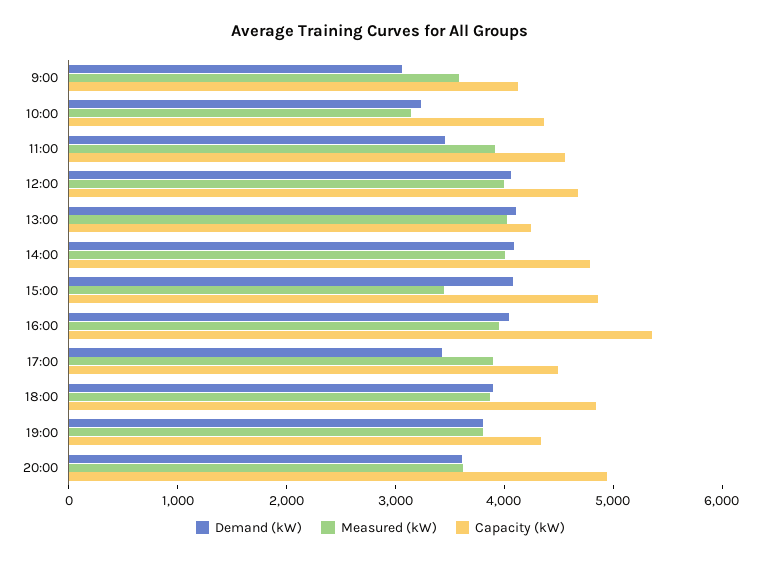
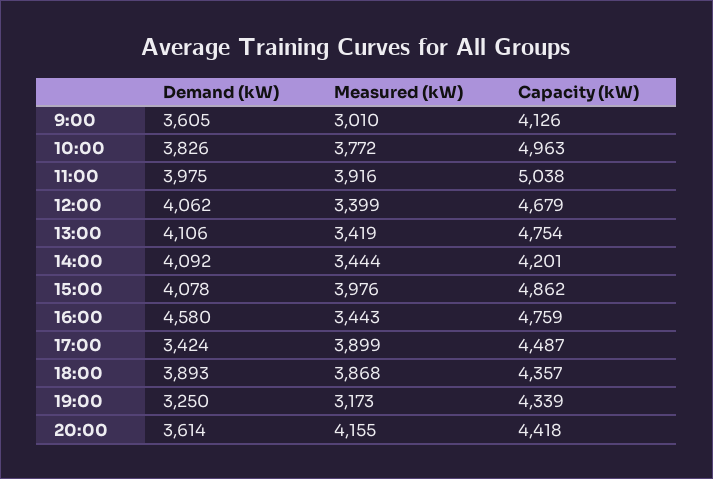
  {
    "Demand (kW)": {
-     "9:00": 3000,
+     "9:00": 3605,
-     "10:00": 3200,
+     "10:00": 3826,
-     "11:00": 3400,
+     "11:00": 3975,
      "12:00": 4062,
      "13:00": 4106,
      "14:00": 4092,
      "15:00": 4078,
-     "16:00": 4000,
+     "16:00": 4580,
      "17:00": 3424,
      "18:00": 3893,
-     "19:00": 3800,
+     "19:00": 3250,
      "20:00": 3614
    },
    "Measured (kW)": {
-     "9:00": 3600,
+     "9:00": 3010,
-     "10:00": 3200,
+     "10:00": 3772,
      "11:00": 3916,
-     "12:00": 4000,
+     "12:00": 3399,
-     "13:00": 4000,
+     "13:00": 3419,
-     "14:00": 4000,
+     "14:00": 3444,
-     "15:00": 3400,
+     "15:00": 3976,
-     "16:00": 4000,
+     "16:00": 3443,
      "17:00": 3899,
      "18:00": 3868,
-     "19:00": 3800,
+     "19:00": 3173,
-     "20:00": 3600
+     "20:00": 4155
    },
    "Capacity (kW)": {
      "9:00": 4126,
-     "10:00": 4400,
+     "10:00": 4963,
-     "11:00": 4600,
+     "11:00": 5038,
      "12:00": 4679,
-     "13:00": 4200,
+     "13:00": 4754,
-     "14:00": 4800,
+     "14:00": 4201,
      "15:00": 4862,
-     "16:00": 5400,
+     "16:00": 4759,
      "17:00": 4487,
-     "18:00": 4800,
+     "18:00": 4357,
      "19:00": 4339,
-     "20:00": 5000
+     "20:00": 4418
    }
  }

